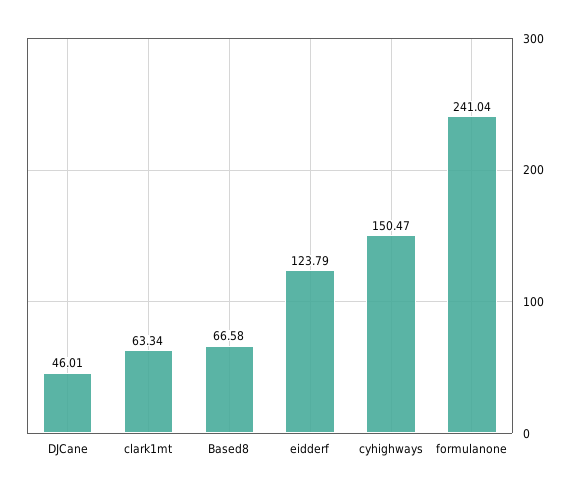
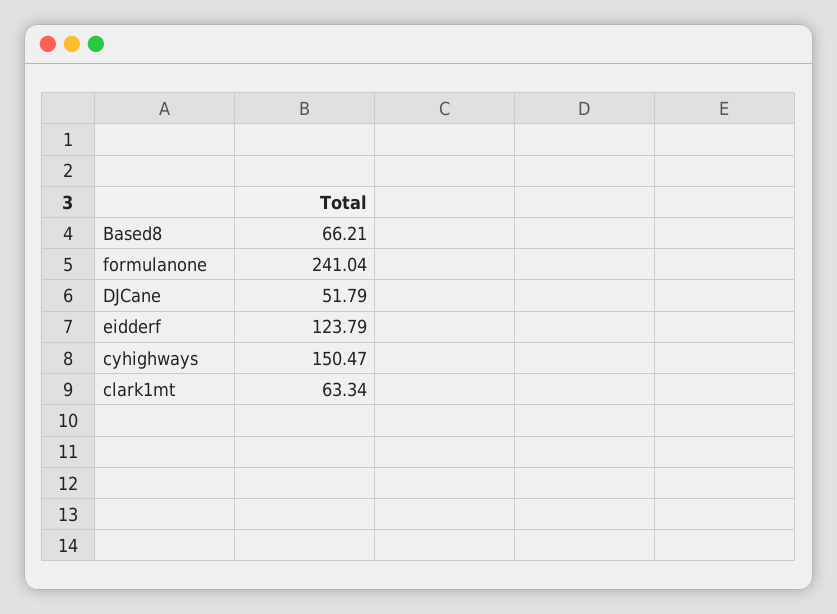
  {
-   "DJCane": 46.01,
+   "DJCane": 51.79,
    "clark1mt": 63.34,
-   "Based8": 66.58,
+   "Based8": 66.21,
    "eidderf": 123.79,
    "cyhighways": 150.47,
    "formulanone": 241.04
  }

